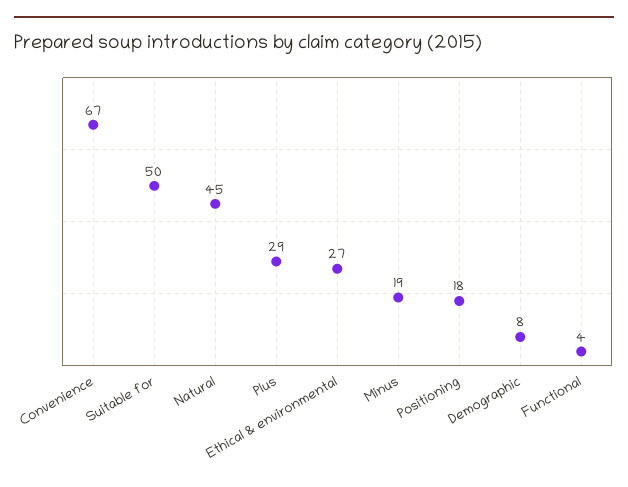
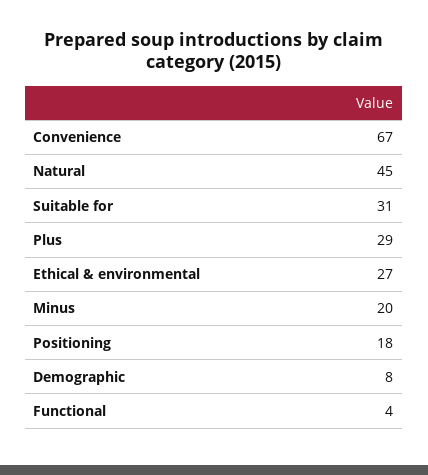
  {
    "Convenience": 67,
-   "Suitable for": 50,
+   "Suitable for": 31,
    "Natural": 45,
    "Plus": 29,
    "Ethical & environmental": 27,
-   "Minus": 19,
+   "Minus": 20,
    "Positioning": 18,
    "Demographic": 8,
    "Functional": 4
  }

